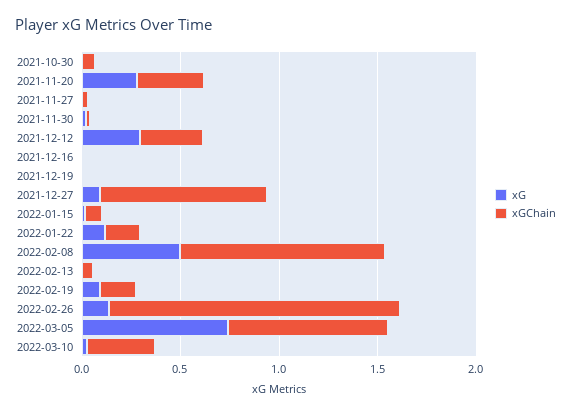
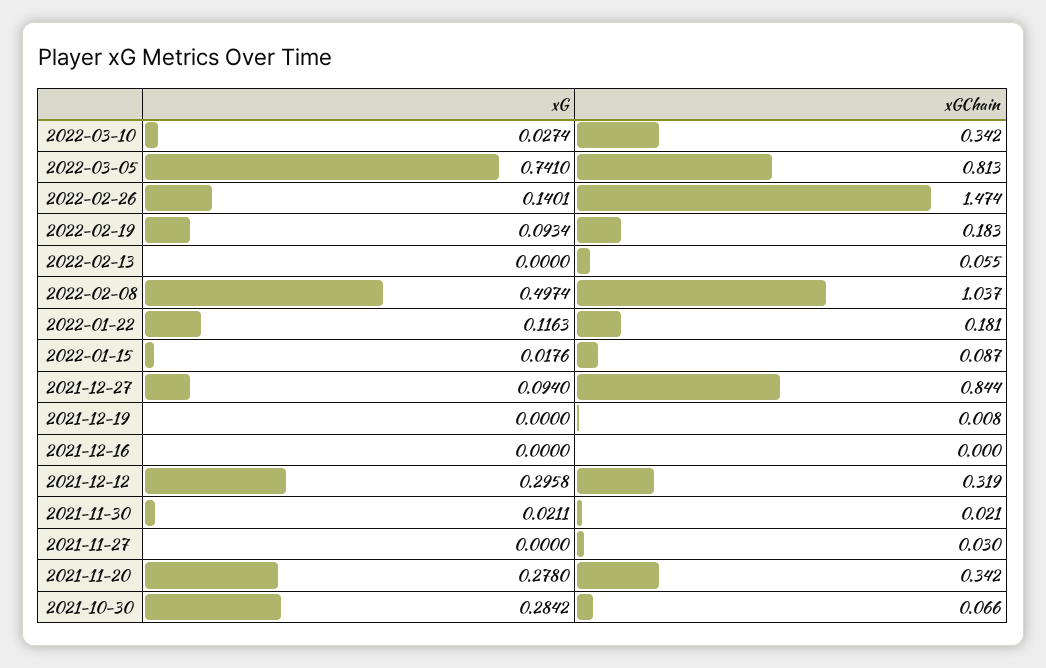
  {
    "xG": {
-     "2021-10-30": 0,
+     "2021-10-30": 0.2842,
      "2021-11-20": 0.278,
      "2021-11-27": 0,
      "2021-11-30": 0.0211,
      "2021-12-12": 0.2958,
      "2021-12-16": 0,
      "2021-12-19": 0,
      "2021-12-27": 0.094,
      "2022-01-15": 0.0176,
      "2022-01-22": 0.1163,
      "2022-02-08": 0.4974,
      "2022-02-13": 0,
      "2022-02-19": 0.0934,
      "2022-02-26": 0.1401,
      "2022-03-05": 0.741,
      "2022-03-10": 0.0274
    },
    "xGChain": {
      "2021-10-30": 0.066,
      "2021-11-20": 0.342,
      "2021-11-27": 0.03,
      "2021-11-30": 0.021,
      "2021-12-12": 0.319,
      "2021-12-16": 0,
      "2021-12-19": 0.008,
      "2021-12-27": 0.844,
      "2022-01-15": 0.087,
      "2022-01-22": 0.181,
      "2022-02-08": 1.037,
      "2022-02-13": 0.055,
      "2022-02-19": 0.183,
      "2022-02-26": 1.474,
      "2022-03-05": 0.813,
      "2022-03-10": 0.342
    }
  }

